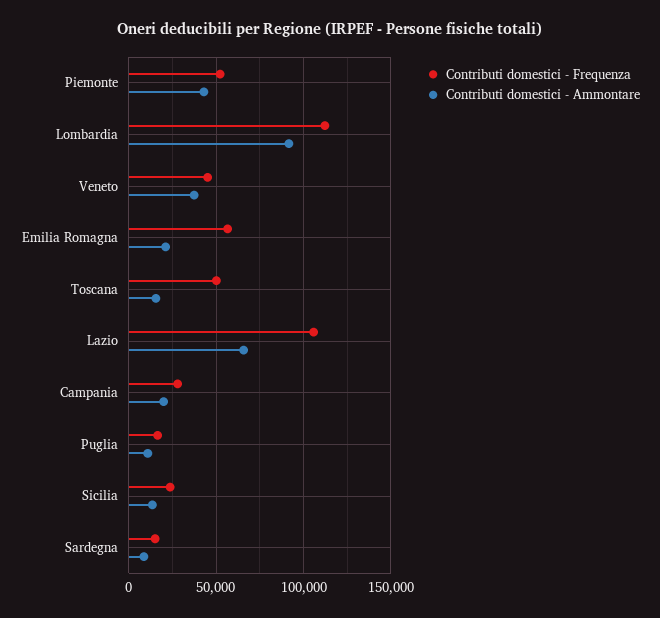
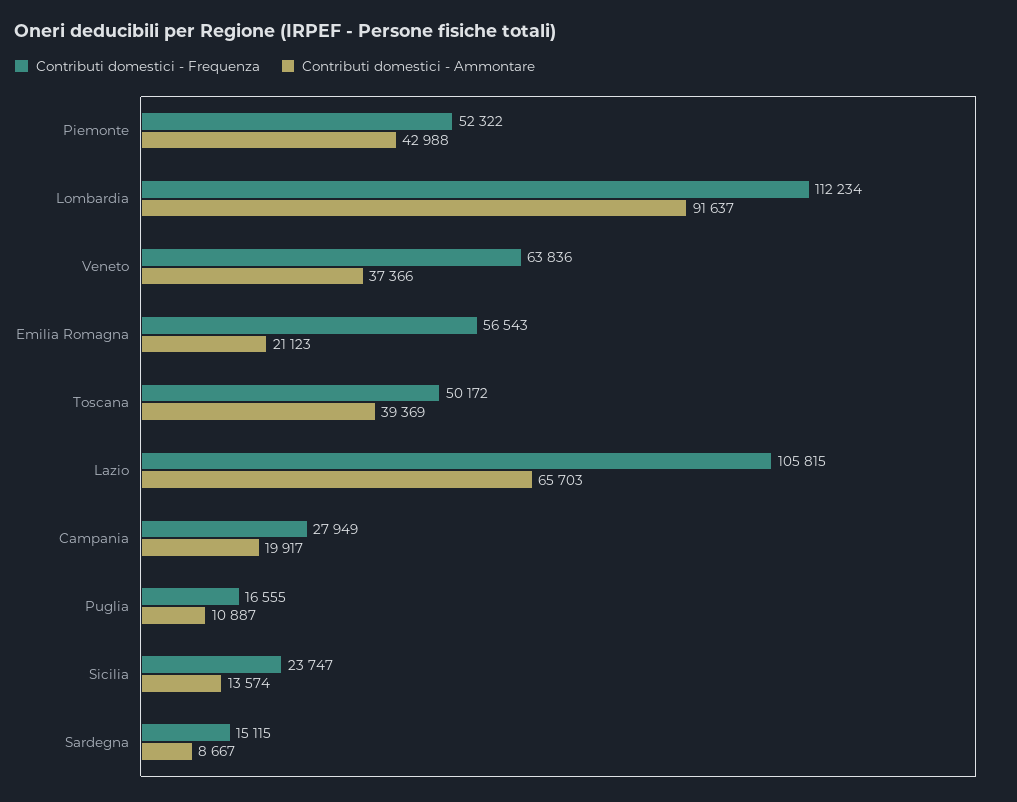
  {
    "Contributi domestici - Frequenza": {
      "Piemonte": 52322,
      "Lombardia": 112234,
-     "Veneto": 45000,
+     "Veneto": 63836,
      "Emilia Romagna": 56543,
      "Toscana": 50172,
      "Lazio": 105815,
      "Campania": 27949,
      "Puglia": 16555,
      "Sicilia": 23747,
      "Sardegna": 15115
    },
    "Contributi domestici - Ammontare": {
      "Piemonte": 42988,
      "Lombardia": 91637,
      "Veneto": 37366,
      "Emilia Romagna": 21123,
-     "Toscana": 15000,
+     "Toscana": 39369,
      "Lazio": 65703,
      "Campania": 19917,
      "Puglia": 10887,
      "Sicilia": 13574,
      "Sardegna": 8667
    }
  }

